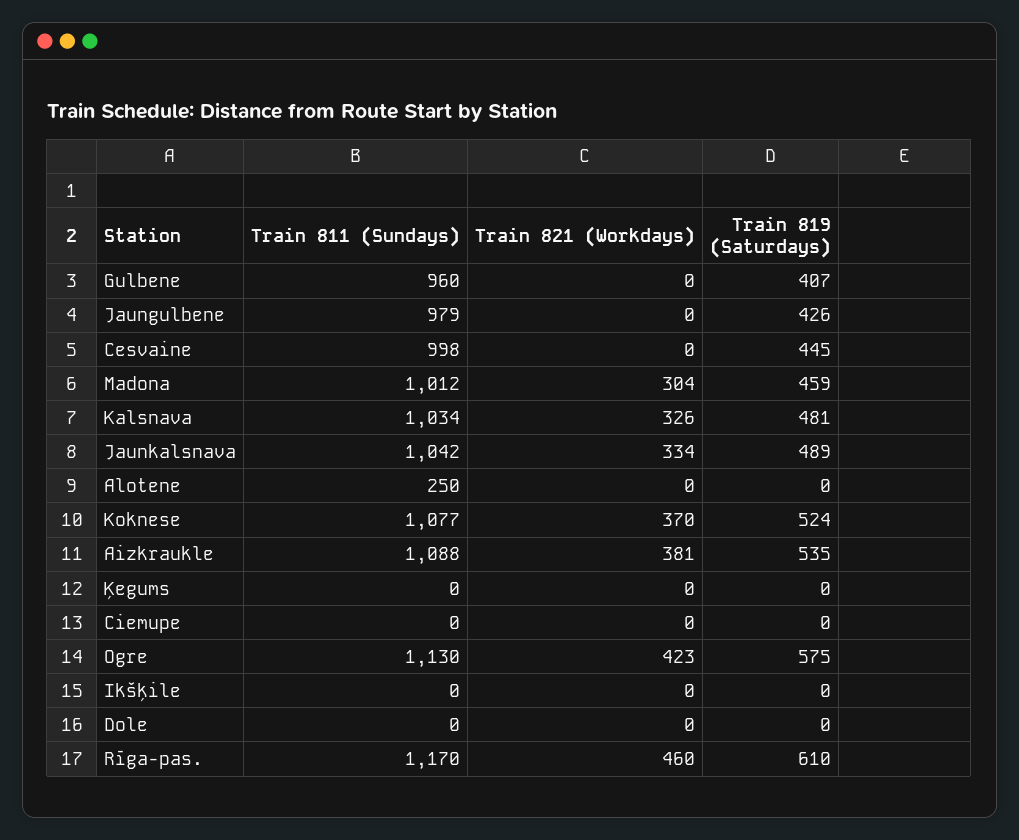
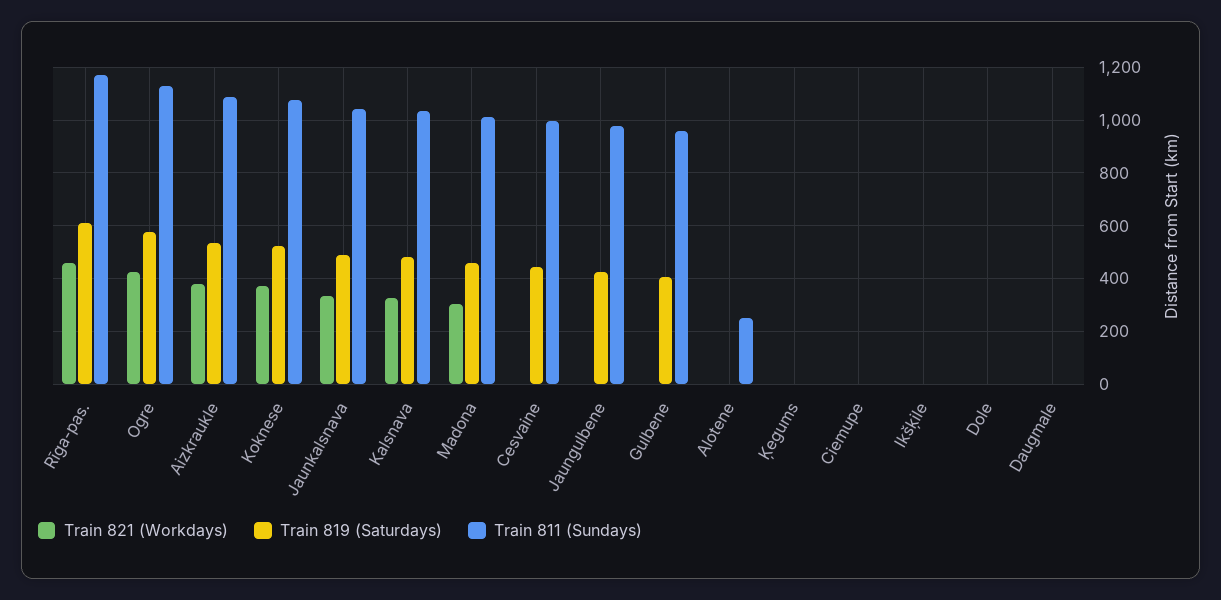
  {
    "Train 811 (Sundays)": {
      "Gulbene": 960,
      "Jaungulbene": 979,
      "Cesvaine": 998,
      "Madona": 1012,
      "Kalsnava": 1034,
      "Jaunkalsnava": 1042,
      "Alotene": 250,
      "Koknese": 1077,
      "Aizkraukle": 1088,
      "Ķegums": 0,
      "Ciemupe": 0,
      "Ogre": 1130,
      "Ikšķile": 0,
      "Dole": 0,
-     "Rīga-pas.": 1170
+     "Rīga-pas.": 1170,
+     "Daugmale": 0
    },
    "Train 821 (Workdays)": {
      "Gulbene": 0,
      "Jaungulbene": 0,
      "Cesvaine": 0,
      "Madona": 304,
      "Kalsnava": 326,
      "Jaunkalsnava": 334,
      "Alotene": 0,
      "Koknese": 370,
      "Aizkraukle": 381,
      "Ķegums": 0,
      "Ciemupe": 0,
      "Ogre": 423,
      "Ikšķile": 0,
      "Dole": 0,
-     "Rīga-pas.": 460
+     "Rīga-pas.": 460,
+     "Daugmale": 0
    },
    "Train 819 (Saturdays)": {
      "Gulbene": 407,
      "Jaungulbene": 426,
      "Cesvaine": 445,
      "Madona": 459,
      "Kalsnava": 481,
      "Jaunkalsnava": 489,
      "Alotene": 0,
      "Koknese": 524,
      "Aizkraukle": 535,
      "Ķegums": 0,
      "Ciemupe": 0,
      "Ogre": 575,
      "Ikšķile": 0,
      "Dole": 0,
-     "Rīga-pas.": 610
+     "Rīga-pas.": 610,
+     "Daugmale": 0
    }
  }

